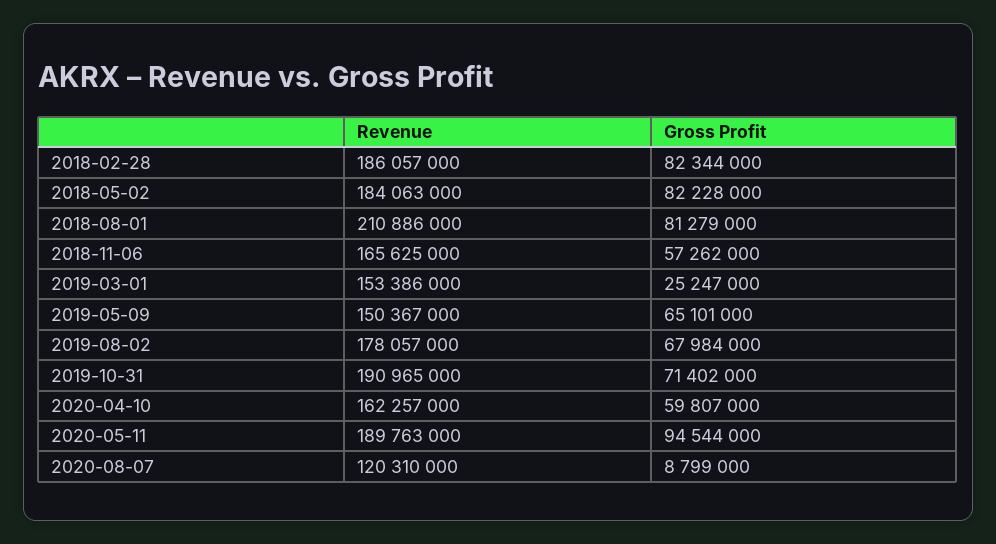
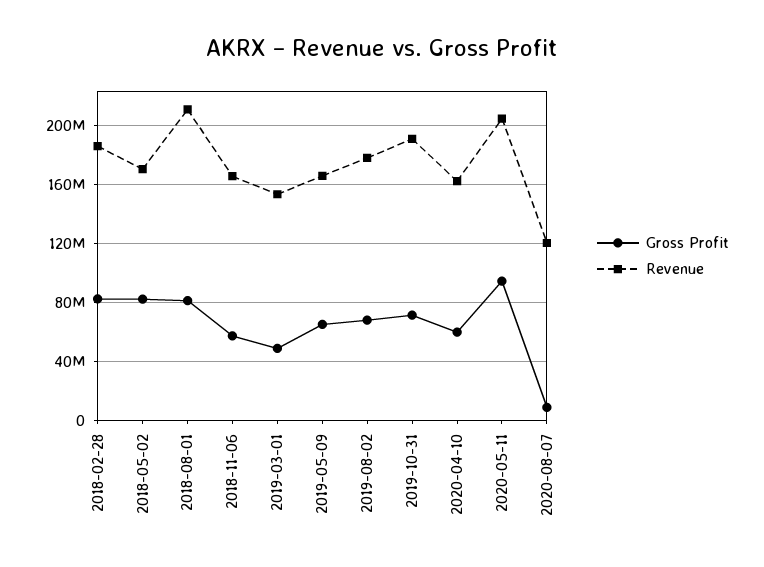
  {
    "Revenue": {
      "2018-02-28": 186057000,
-     "2018-05-02": 184063000,
+     "2018-05-02": 170000000,
      "2018-08-01": 210886000,
      "2018-11-06": 165625000,
      "2019-03-01": 153386000,
-     "2019-05-09": 150367000,
+     "2019-05-09": 165000000,
      "2019-08-02": 178057000,
      "2019-10-31": 190965000,
      "2020-04-10": 162257000,
-     "2020-05-11": 189763000,
+     "2020-05-11": 205000000,
      "2020-08-07": 120310000
    },
    "Gross Profit": {
      "2018-02-28": 82344000,
      "2018-05-02": 82228000,
      "2018-08-01": 81279000,
      "2018-11-06": 57262000,
-     "2019-03-01": 25247000,
+     "2019-03-01": 50000000,
      "2019-05-09": 65101000,
      "2019-08-02": 67984000,
      "2019-10-31": 71402000,
      "2020-04-10": 59807000,
      "2020-05-11": 94544000,
      "2020-08-07": 8799000
    }
  }

